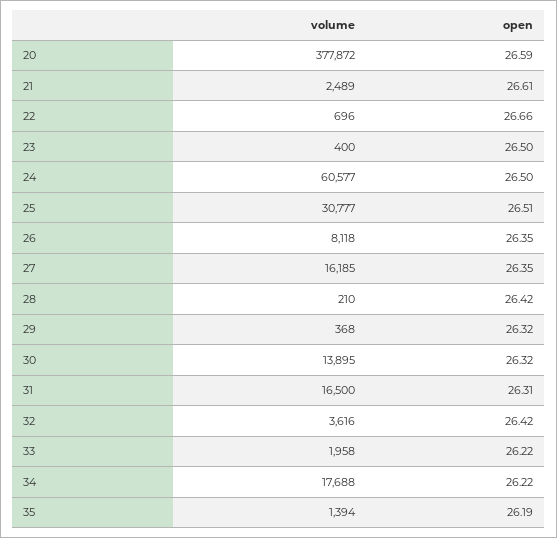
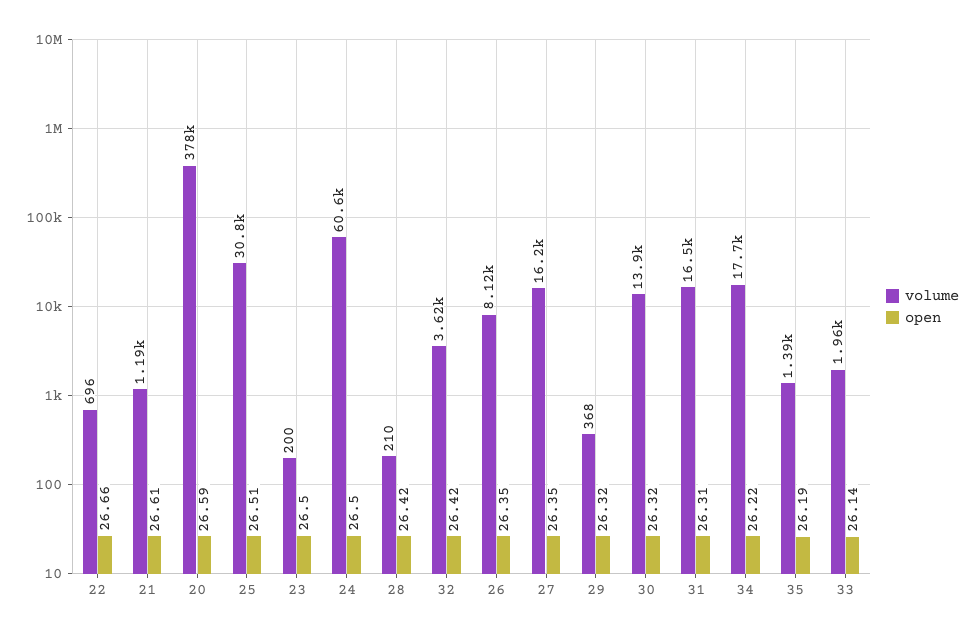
  {
    "volume": {
      "20": 377872,
-     "21": 2489,
+     "21": 1190,
      "22": 696,
-     "23": 400,
+     "23": 200,
      "24": 60577,
      "25": 30777,
      "26": 8118,
      "27": 16185,
      "28": 210,
      "29": 368,
      "30": 13895,
      "31": 16500,
      "32": 3616,
      "33": 1958,
      "34": 17688,
      "35": 1394
    },
    "open": {
      "20": 26.59,
      "21": 26.61,
      "22": 26.66,
      "23": 26.5,
      "24": 26.5,
      "25": 26.51,
      "26": 26.35,
      "27": 26.35,
      "28": 26.42,
      "29": 26.32,
      "30": 26.32,
      "31": 26.31,
      "32": 26.42,
-     "33": 26.22,
+     "33": 26.14,
      "34": 26.22,
      "35": 26.19
    }
  }

